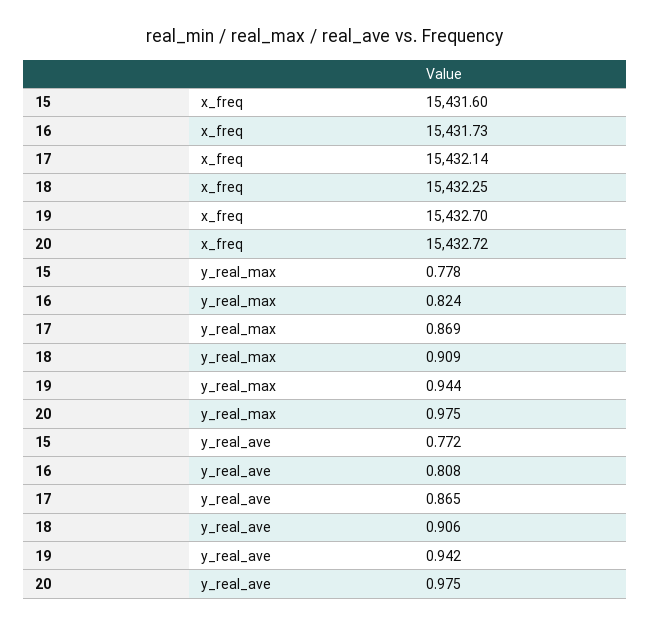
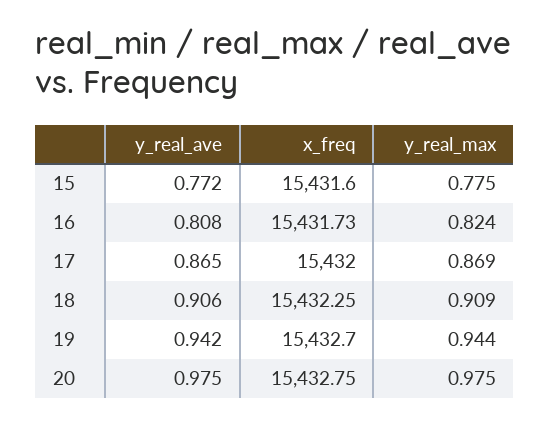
  {
    "15": {
      "x_freq": 15431.6,
-     "y_real_max": 0.778,
+     "y_real_max": 0.775,
      "y_real_ave": 0.772
    },
    "16": {
      "x_freq": 15431.73,
      "y_real_max": 0.824,
      "y_real_ave": 0.808
    },
    "17": {
-     "x_freq": 15432.14,
+     "x_freq": 15432,
      "y_real_max": 0.869,
      "y_real_ave": 0.865
    },
    "18": {
      "x_freq": 15432.25,
      "y_real_max": 0.909,
      "y_real_ave": 0.906
    },
    "19": {
      "x_freq": 15432.7,
      "y_real_max": 0.944,
      "y_real_ave": 0.942
    },
    "20": {
-     "x_freq": 15432.72,
+     "x_freq": 15432.75,
      "y_real_max": 0.975,
      "y_real_ave": 0.975
    }
  }

